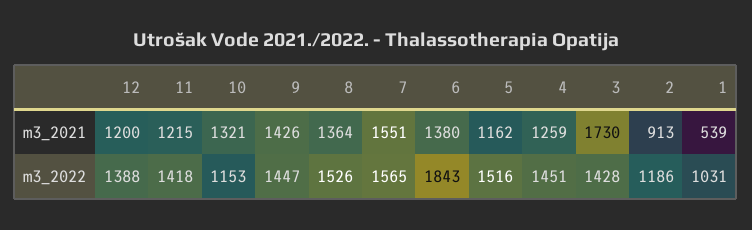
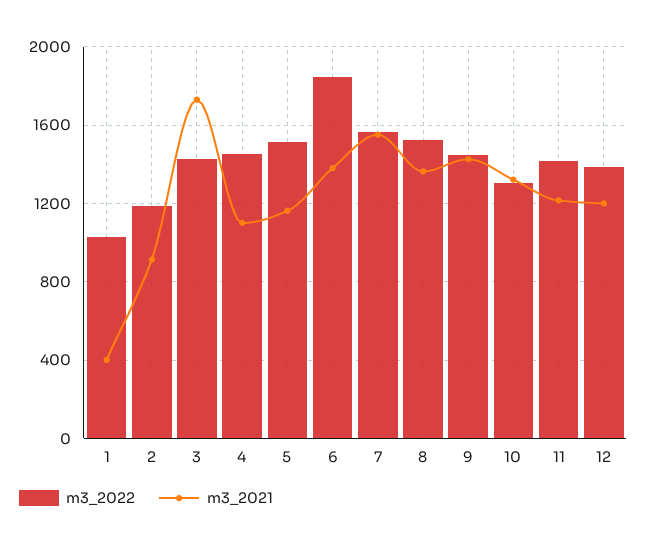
  {
    "m3_2021": {
      "12": 1200,
      "11": 1215,
      "10": 1321,
      "9": 1426,
      "8": 1364,
      "7": 1551,
      "6": 1380,
      "5": 1162,
-     "4": 1259,
+     "4": 1100,
      "3": 1730,
      "2": 913,
-     "1": 539
+     "1": 400
    },
    "m3_2022": {
      "12": 1388,
      "11": 1418,
-     "10": 1153,
+     "10": 1300,
      "9": 1447,
      "8": 1526,
      "7": 1565,
      "6": 1843,
      "5": 1516,
      "4": 1451,
      "3": 1428,
      "2": 1186,
      "1": 1031
    }
  }

